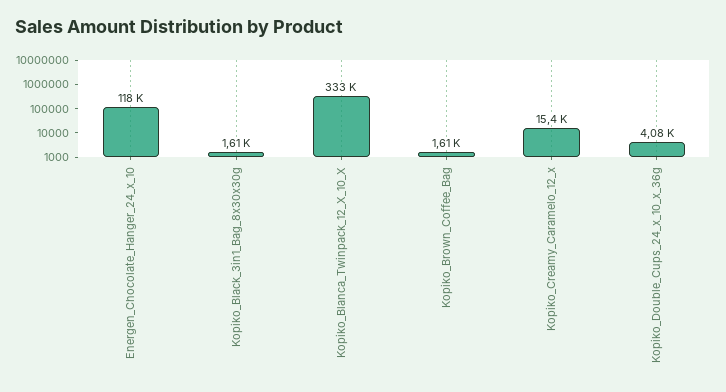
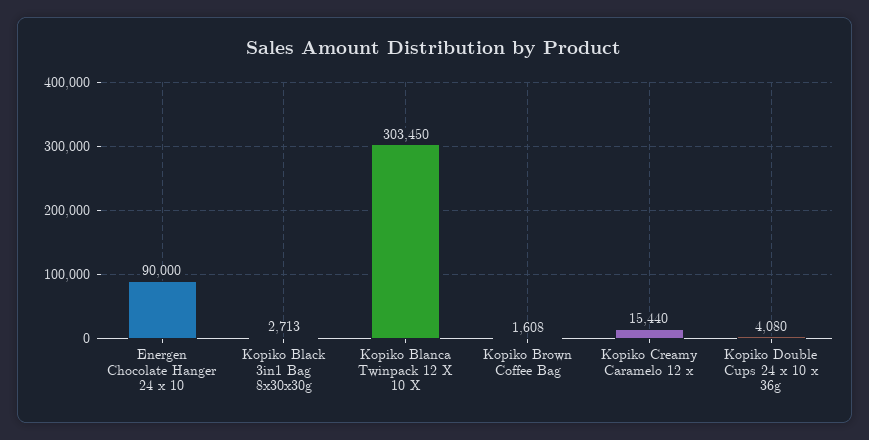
  {
-   "Energen_Chocolate_Hanger_24_x_10": 118000,
+   "Energen_Chocolate_Hanger_24_x_10": 90000,
-   "Kopiko_Black_3in1_Bag_8x30x30g": 1610,
+   "Kopiko_Black_3in1_Bag_8x30x30g": 2713,
-   "Kopiko_Blanca_Twinpack_12_X_10_X": 333000,
+   "Kopiko_Blanca_Twinpack_12_X_10_X": 303450,
    "Kopiko_Brown_Coffee_Bag": 1608,
    "Kopiko_Creamy_Caramelo_12_x": 15440,
    "Kopiko_Double_Cups_24_x_10_x_36g": 4080
  }

